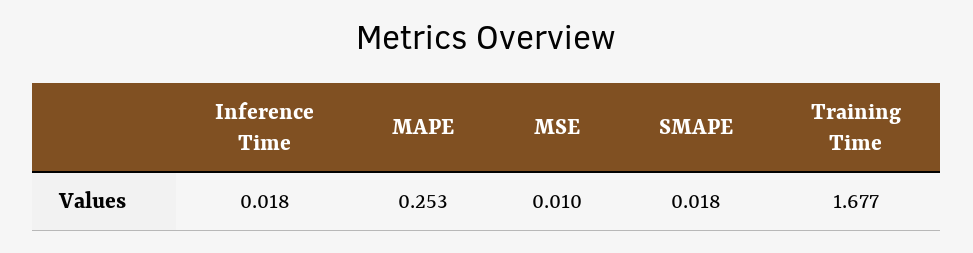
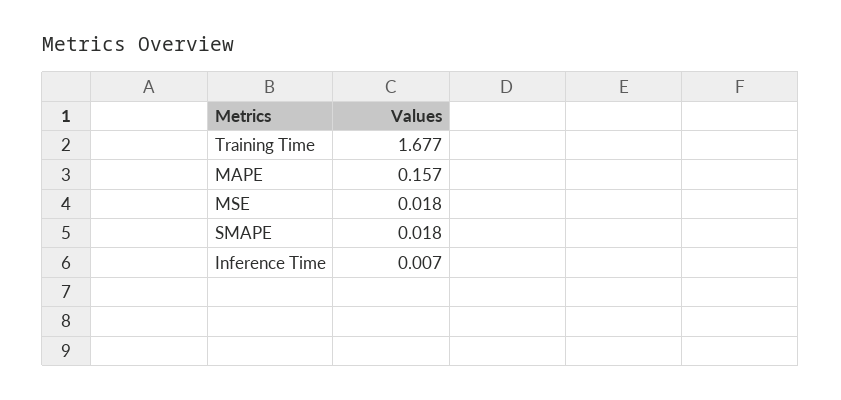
  {
-   "Inference Time": 0.018,
+   "Inference Time": 0.007,
-   "MAPE": 0.253,
+   "MAPE": 0.157,
-   "MSE": 0.01,
+   "MSE": 0.018,
    "SMAPE": 0.018,
    "Training Time": 1.677
  }

